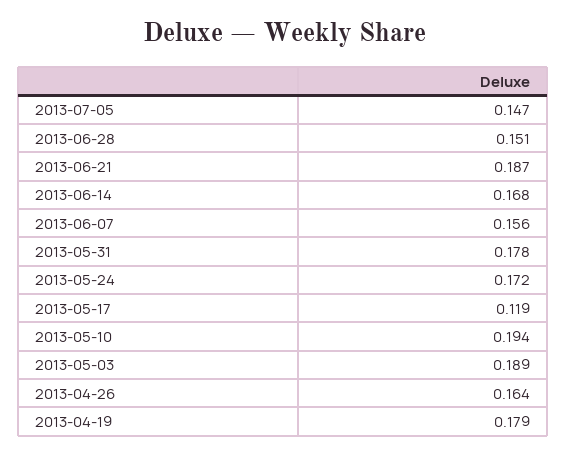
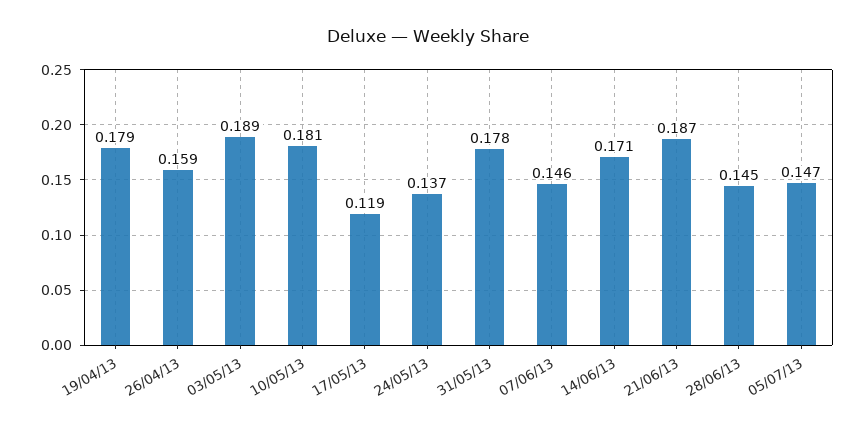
  {
    "2013-07-05": 0.147,
-   "2013-06-28": 0.151,
+   "2013-06-28": 0.145,
    "2013-06-21": 0.187,
-   "2013-06-14": 0.168,
+   "2013-06-14": 0.171,
-   "2013-06-07": 0.156,
+   "2013-06-07": 0.146,
    "2013-05-31": 0.178,
-   "2013-05-24": 0.172,
+   "2013-05-24": 0.137,
    "2013-05-17": 0.119,
-   "2013-05-10": 0.194,
+   "2013-05-10": 0.181,
    "2013-05-03": 0.189,
-   "2013-04-26": 0.164,
+   "2013-04-26": 0.159,
    "2013-04-19": 0.179
  }

